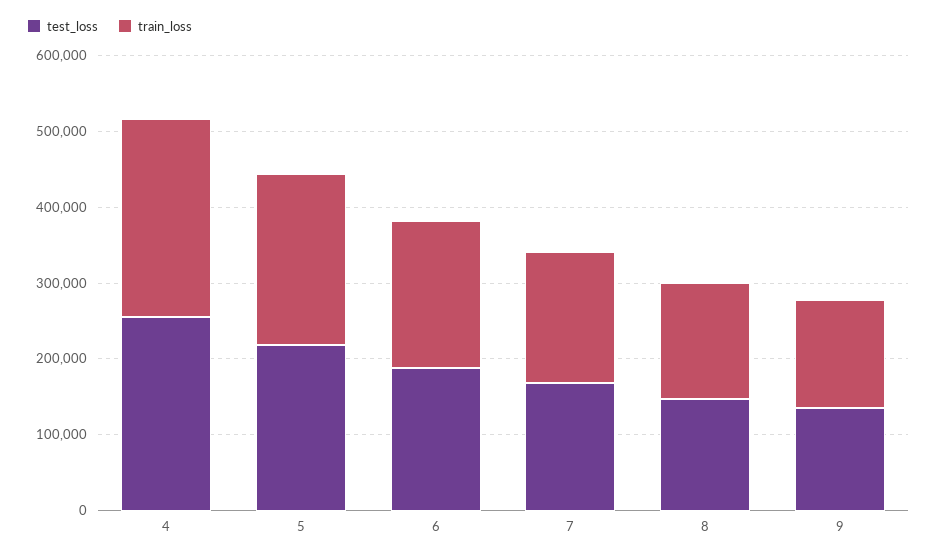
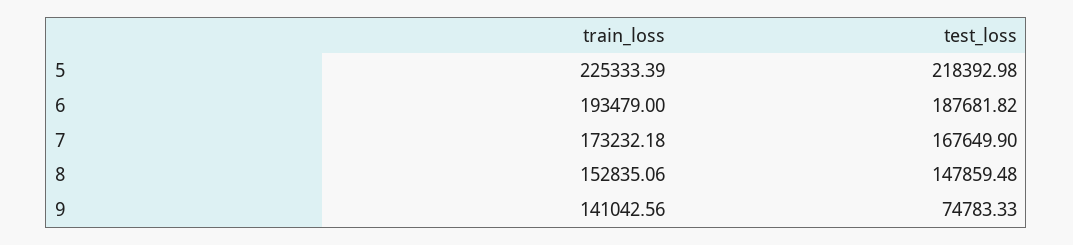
  {
    "test_loss": {
-     "4": 260000,
      "5": 218392.98,
      "6": 187681.82,
      "7": 167649.9,
      "8": 147859.48,
-     "9": 140000
+     "9": 74783.33
    },
    "train_loss": {
-     "4": 260000,
      "5": 225333.39,
      "6": 193479,
      "7": 173232.18,
      "8": 152835.06,
      "9": 141042.56
    }
  }

